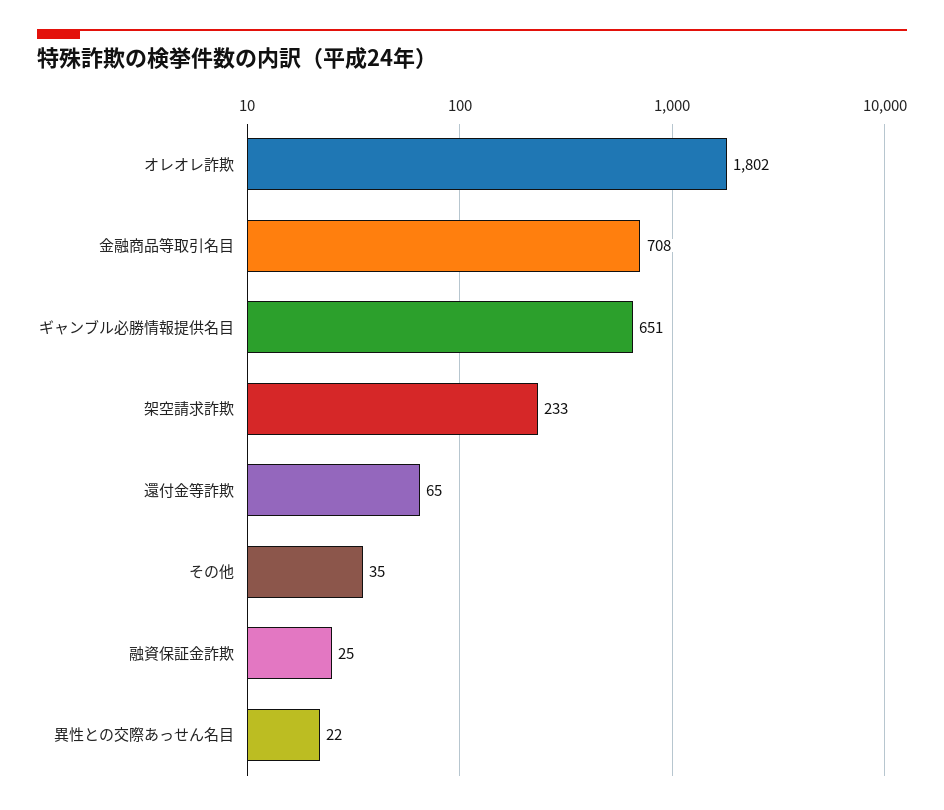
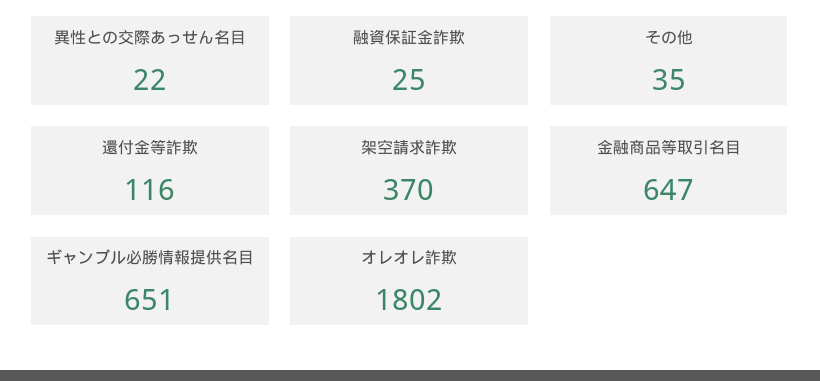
  {
    "オレオレ詐欺": 1802,
-   "金融商品等取引名目": 708,
+   "金融商品等取引名目": 647,
    "ギャンブル必勝情報提供名目": 651,
-   "架空請求詐欺": 233,
+   "架空請求詐欺": 370,
-   "還付金等詐欺": 65,
+   "還付金等詐欺": 116,
    "その他": 35,
    "融資保証金詐欺": 25,
    "異性との交際あっせん名目": 22
  }

